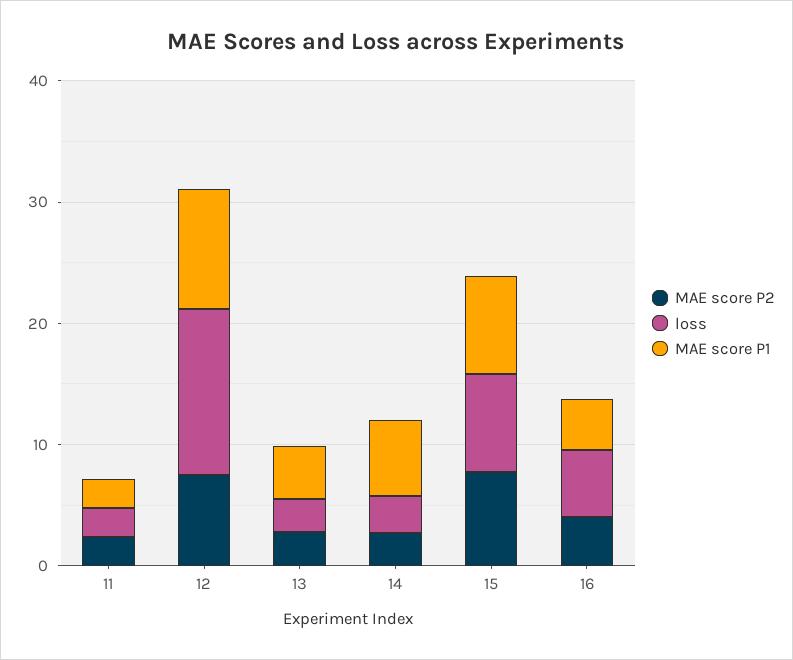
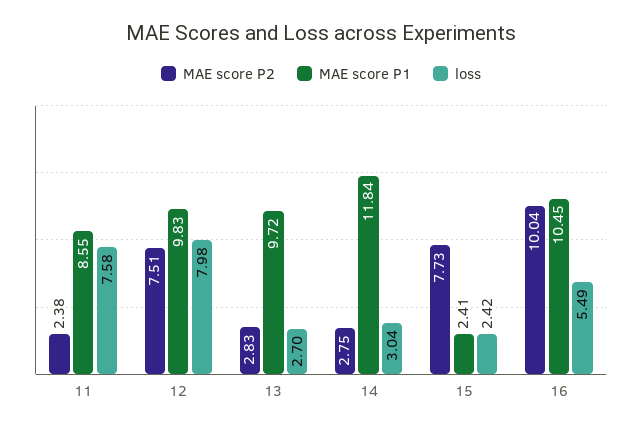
  {
    "MAE score P2": {
      "11": 2.38,
      "12": 7.51,
      "13": 2.83,
      "14": 2.75,
      "15": 7.73,
-     "16": 4
+     "16": 10.04
    },
    "loss": {
-     "11": 2,
+     "11": 7.58,
-     "12": 14,
+     "12": 7.98,
      "13": 2.7,
      "14": 3.04,
-     "15": 8,
+     "15": 2.42,
      "16": 5.49
    },
    "MAE score P1": {
-     "11": 2,
+     "11": 8.55,
      "12": 9.83,
-     "13": 4,
+     "13": 9.72,
-     "14": 6,
+     "14": 11.84,
-     "15": 8,
+     "15": 2.41,
-     "16": 4
+     "16": 10.45
    }
  }

